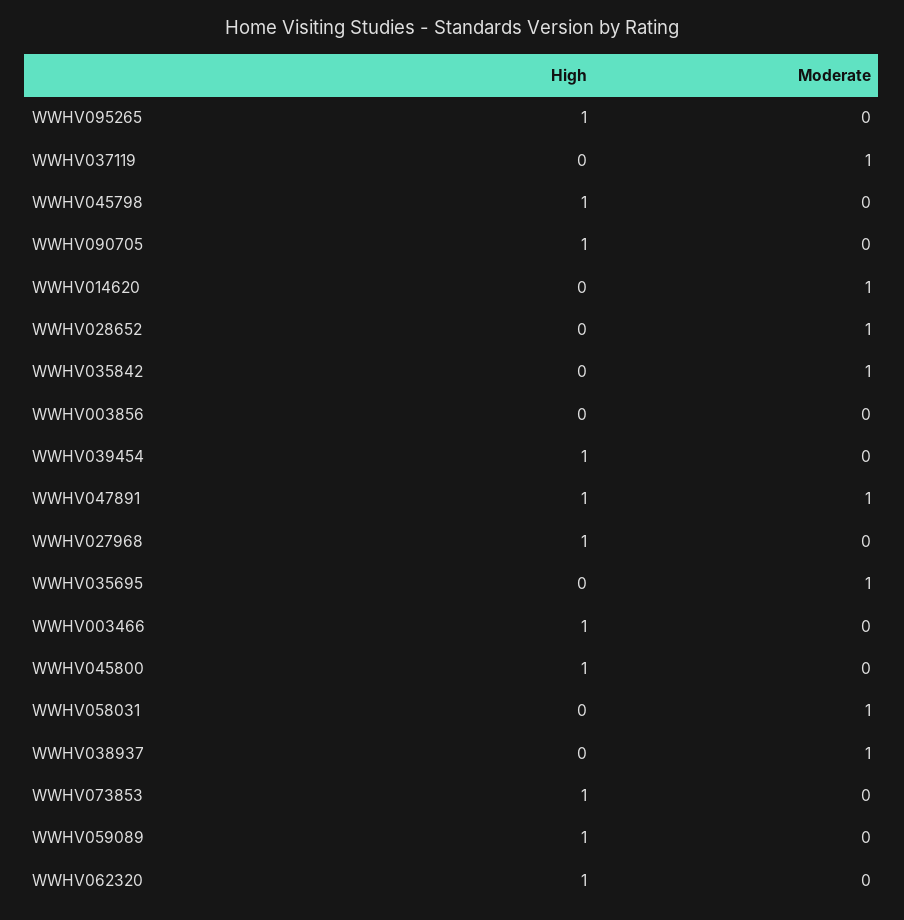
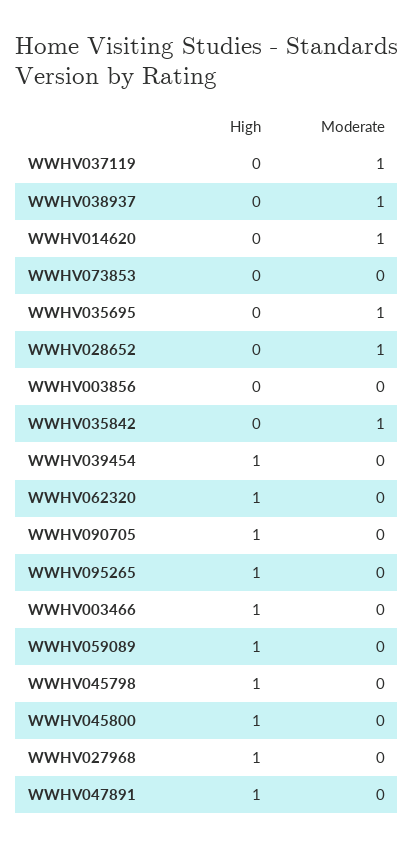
  {
    "High": {
      "WWHV095265": 1,
      "WWHV037119": 0,
      "WWHV045798": 1,
      "WWHV090705": 1,
      "WWHV014620": 0,
      "WWHV028652": 0,
      "WWHV035842": 0,
      "WWHV003856": 0,
      "WWHV039454": 1,
      "WWHV047891": 1,
      "WWHV027968": 1,
      "WWHV035695": 0,
      "WWHV003466": 1,
      "WWHV045800": 1,
-     "WWHV058031": 0,
      "WWHV038937": 0,
-     "WWHV073853": 1,
+     "WWHV073853": 0,
      "WWHV059089": 1,
      "WWHV062320": 1
    },
    "Moderate": {
      "WWHV095265": 0,
      "WWHV037119": 1,
      "WWHV045798": 0,
      "WWHV090705": 0,
      "WWHV014620": 1,
      "WWHV028652": 1,
      "WWHV035842": 1,
      "WWHV003856": 0,
      "WWHV039454": 0,
-     "WWHV047891": 1,
+     "WWHV047891": 0,
      "WWHV027968": 0,
      "WWHV035695": 1,
      "WWHV003466": 0,
      "WWHV045800": 0,
-     "WWHV058031": 1,
      "WWHV038937": 1,
      "WWHV073853": 0,
      "WWHV059089": 0,
      "WWHV062320": 0
    }
  }

